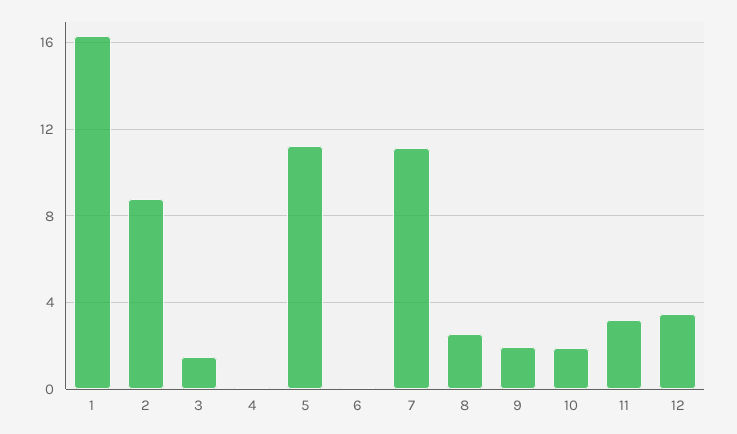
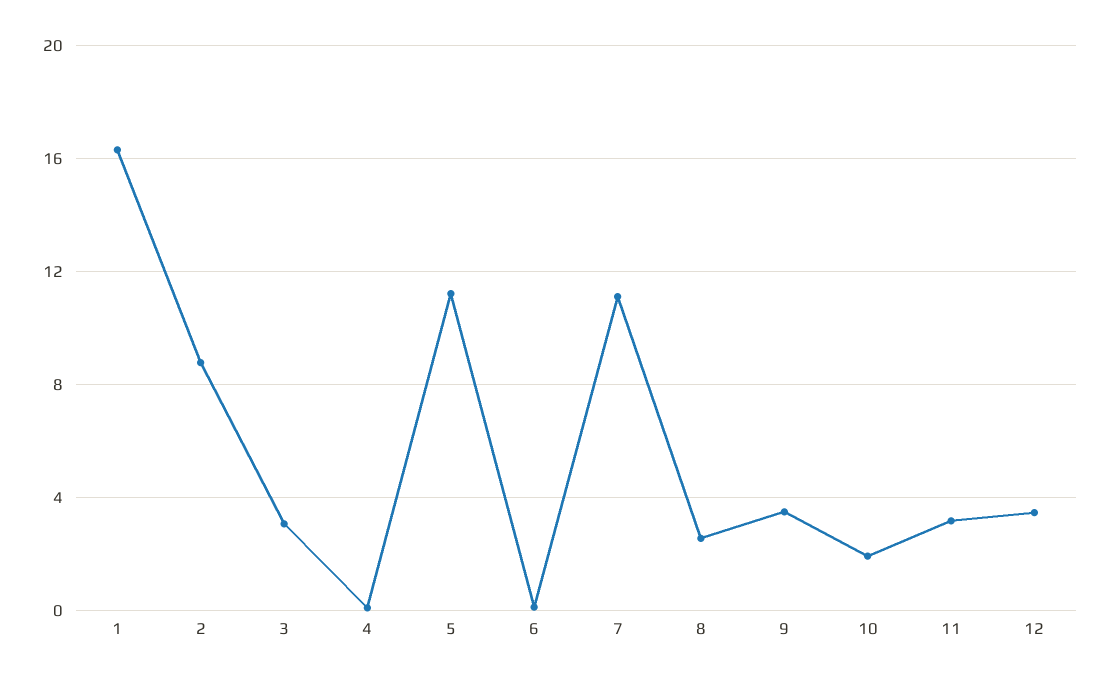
  {
    "1": 16.5,
    "2": 9,
-   "3": 1.5,
+   "3": 3,
    "4": 0,
    "5": 11,
    "6": 0,
    "7": 11,
    "8": 2.5,
-   "9": 2,
+   "9": 3.5,
    "10": 2,
    "11": 3,
    "12": 3.5
  }

